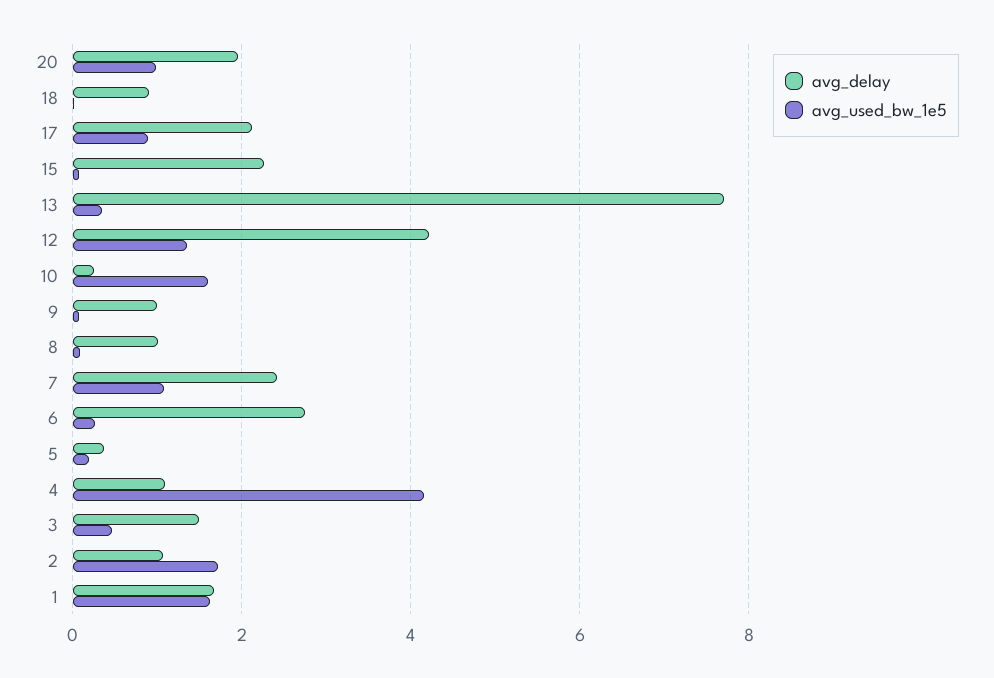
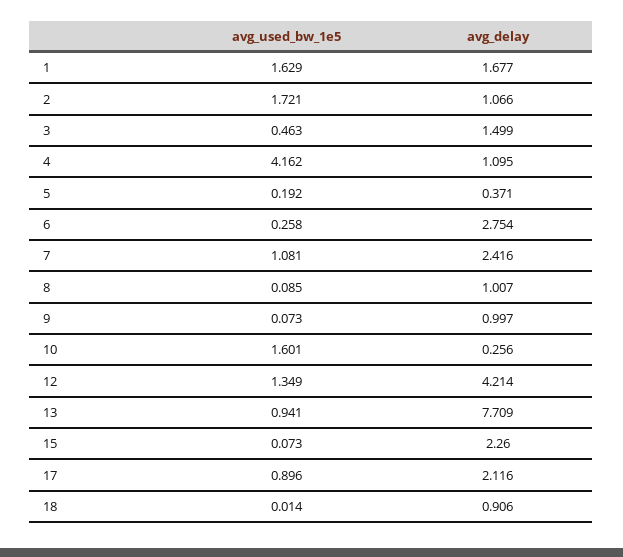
  {
    "avg_delay": {
-     "20": 2,
      "18": 0.906,
      "17": 2.116,
      "15": 2.26,
      "13": 7.709,
      "12": 4.214,
      "10": 0.256,
      "9": 0.997,
      "8": 1.007,
      "7": 2.416,
      "6": 2.754,
      "5": 0.371,
      "4": 1.095,
      "3": 1.499,
      "2": 1.066,
      "1": 1.677
    },
    "avg_used_bw_1e5": {
-     "20": 1,
      "18": 0.014,
      "17": 0.896,
      "15": 0.073,
-     "13": 0.4,
+     "13": 0.941,
      "12": 1.349,
      "10": 1.601,
      "9": 0.073,
      "8": 0.085,
      "7": 1.081,
      "6": 0.258,
      "5": 0.192,
      "4": 4.162,
      "3": 0.463,
      "2": 1.721,
      "1": 1.629
    }
  }

